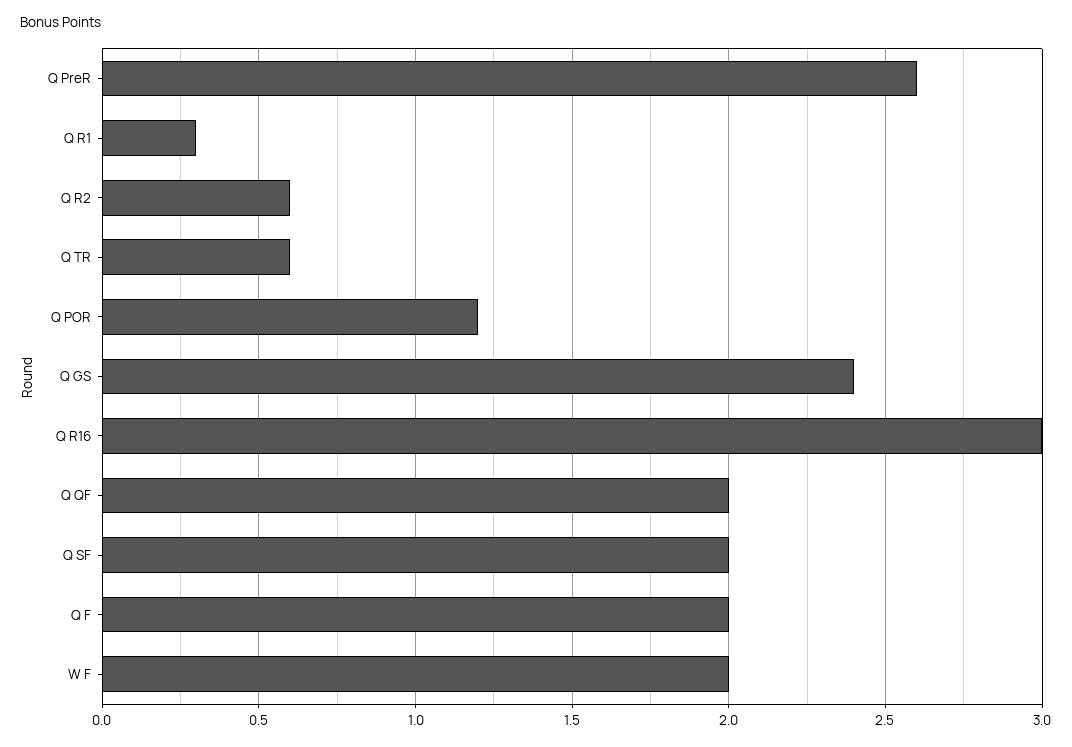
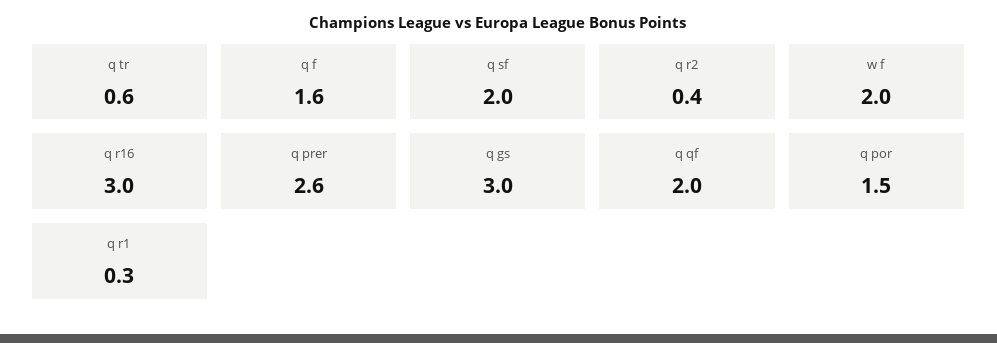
  {
    "Q PreR": 2.6,
    "Q R1": 0.3,
-   "Q R2": 0.6,
+   "Q R2": 0.4,
    "Q TR": 0.6,
-   "Q POR": 1.2,
+   "Q POR": 1.5,
-   "Q GS": 2.4,
+   "Q GS": 3,
    "Q R16": 3,
    "Q QF": 2,
    "Q SF": 2,
-   "Q F": 2,
+   "Q F": 1.6,
    "W F": 2
  }

